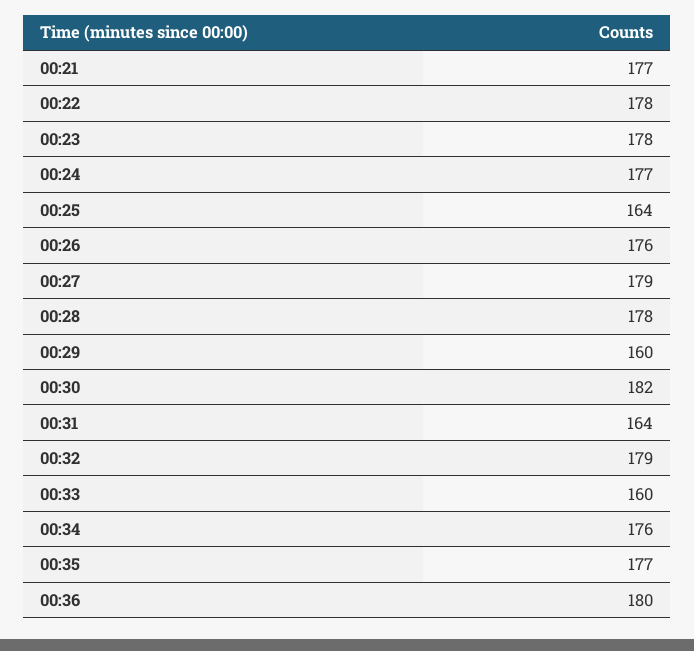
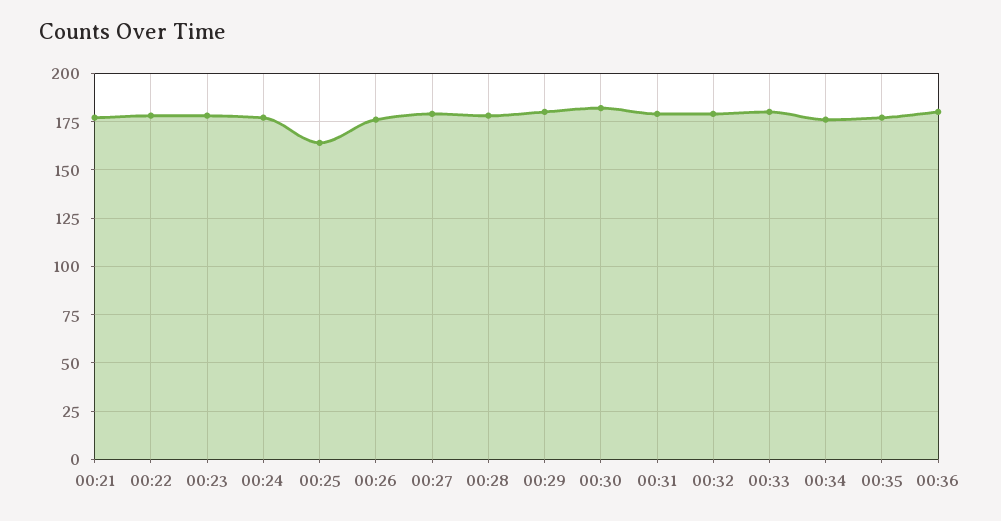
  {
    "00:21": 177,
    "00:22": 178,
    "00:23": 178,
    "00:24": 177,
    "00:25": 164,
    "00:26": 176,
    "00:27": 179,
    "00:28": 178,
-   "00:29": 160,
+   "00:29": 180,
    "00:30": 182,
-   "00:31": 164,
+   "00:31": 180,
    "00:32": 179,
-   "00:33": 160,
+   "00:33": 180,
    "00:34": 176,
    "00:35": 177,
    "00:36": 180
  }

